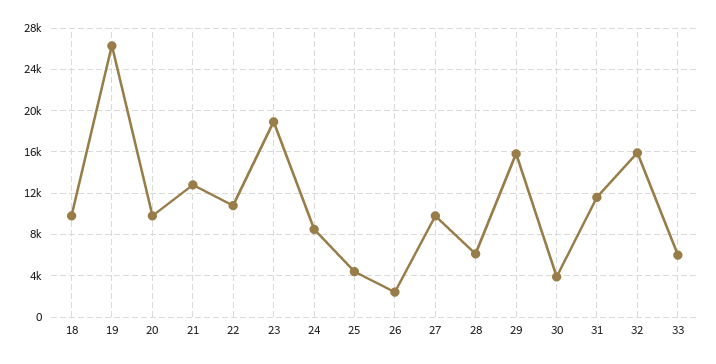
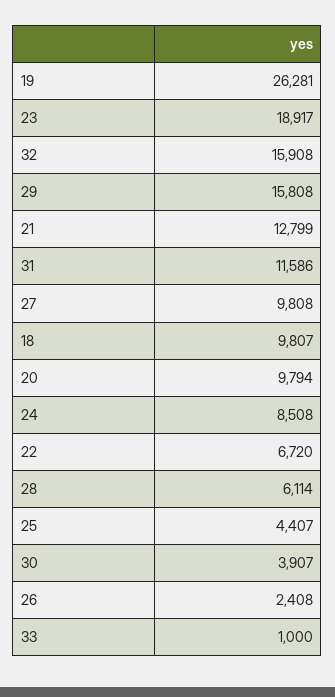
  {
    "18": 9807,
    "19": 26281,
    "20": 9794,
    "21": 12799,
-   "22": 11000,
+   "22": 6720,
    "23": 18917,
    "24": 8508,
    "25": 4407,
    "26": 2408,
    "27": 9808,
    "28": 6114,
    "29": 15808,
    "30": 3907,
    "31": 11586,
    "32": 15908,
-   "33": 6000
+   "33": 1000
  }

